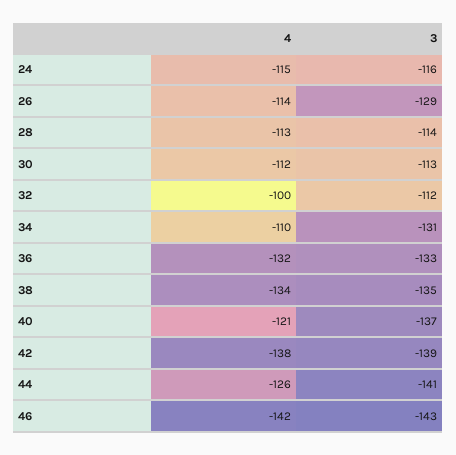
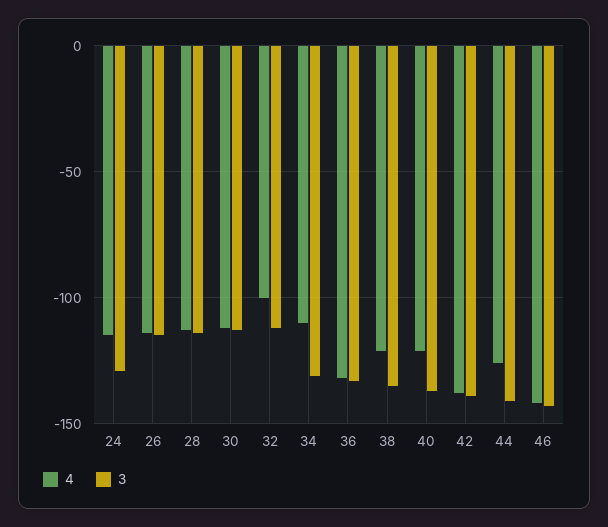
  {
    "4": {
      "24": -115,
      "26": -114,
      "28": -113,
      "30": -112,
      "32": -100,
      "34": -110,
      "36": -132,
-     "38": -134,
+     "38": -120,
      "40": -121,
      "42": -138,
      "44": -126,
      "46": -142
    },
    "3": {
-     "24": -116,
+     "24": -130,
-     "26": -129,
+     "26": -115,
      "28": -114,
      "30": -113,
      "32": -112,
      "34": -131,
      "36": -133,
      "38": -135,
      "40": -137,
      "42": -139,
      "44": -141,
      "46": -143
    }
  }

